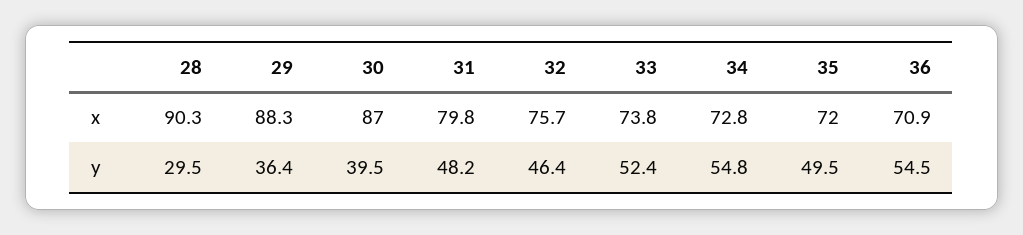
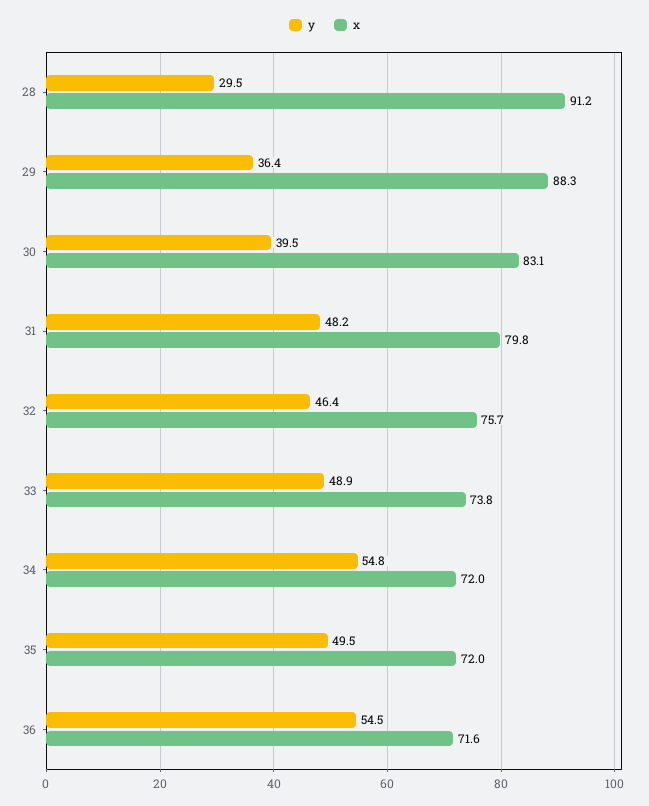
  {
    "x": {
-     "28": 90.3,
+     "28": 91.2,
      "29": 88.3,
-     "30": 87,
+     "30": 83.1,
      "31": 79.8,
      "32": 75.7,
      "33": 73.8,
-     "34": 72.8,
+     "34": 72,
      "35": 72,
-     "36": 70.9
+     "36": 71.6
    },
    "y": {
      "28": 29.5,
      "29": 36.4,
      "30": 39.5,
      "31": 48.2,
      "32": 46.4,
-     "33": 52.4,
+     "33": 48.9,
      "34": 54.8,
      "35": 49.5,
      "36": 54.5
    }
  }

